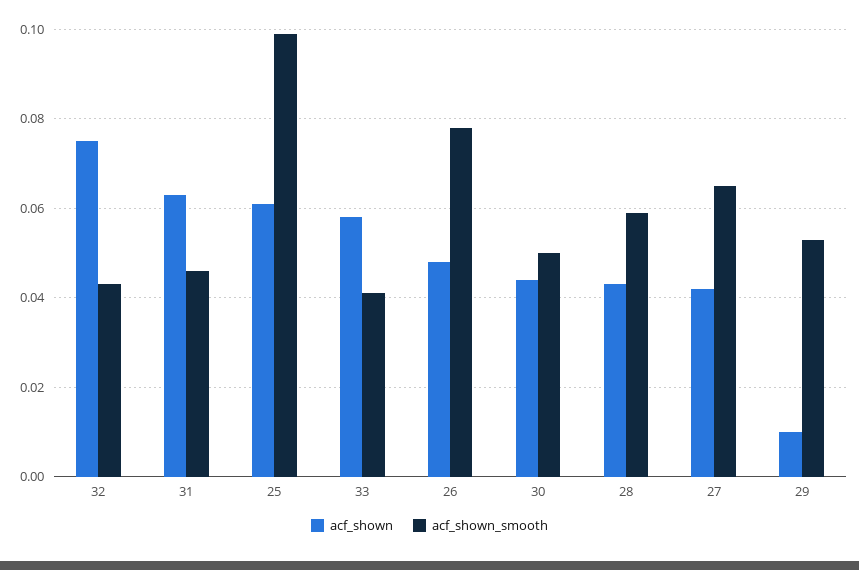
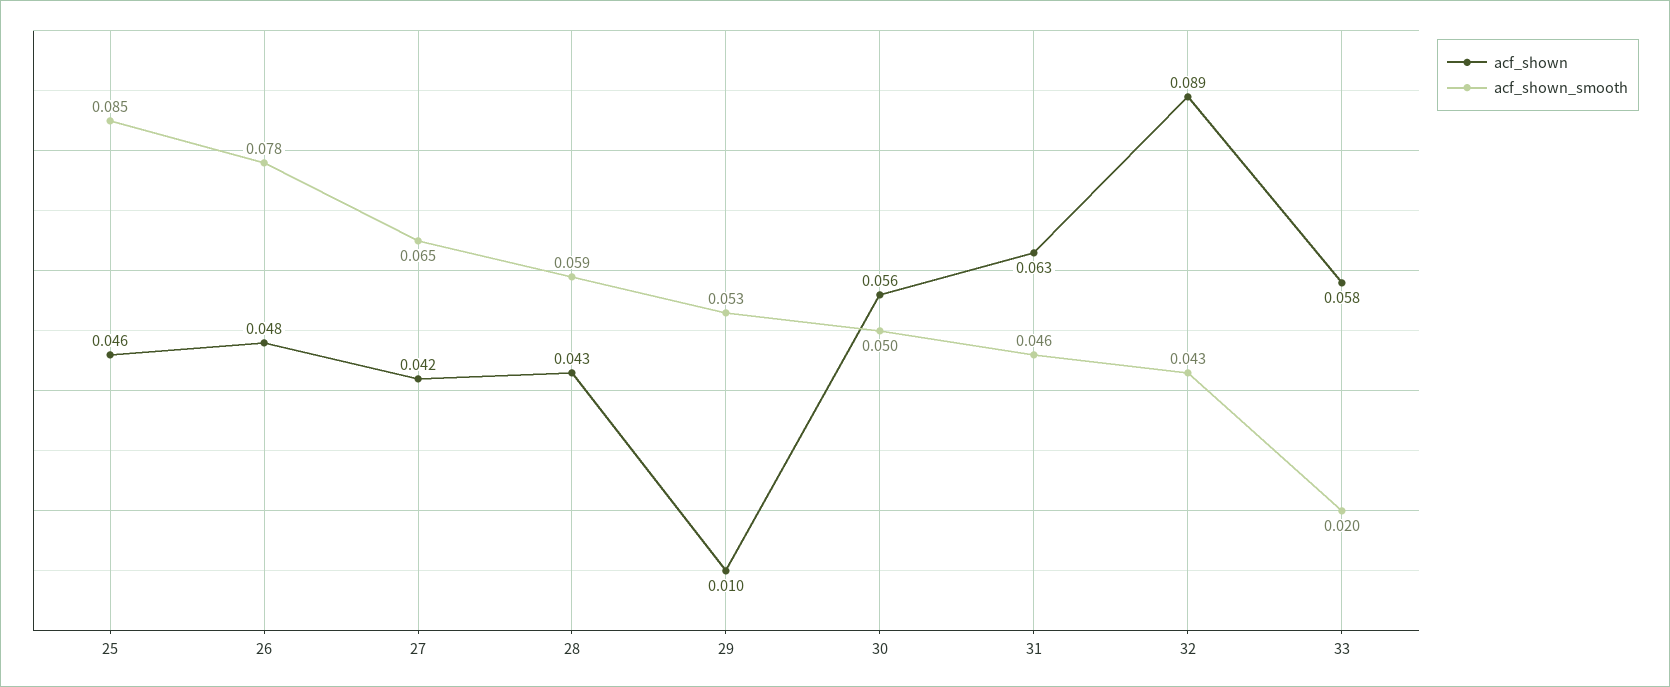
  {
    "acf_shown": {
-     "32": 0.075,
+     "32": 0.089,
      "31": 0.063,
-     "25": 0.06,
+     "25": 0.046,
      "33": 0.058,
      "26": 0.048,
-     "30": 0.045,
+     "30": 0.056,
      "28": 0.043,
      "27": 0.042,
      "29": 0.01
    },
    "acf_shown_smooth": {
      "32": 0.043,
      "31": 0.046,
-     "25": 0.1,
+     "25": 0.085,
-     "33": 0.04,
+     "33": 0.02,
      "26": 0.078,
      "30": 0.05,
      "28": 0.059,
      "27": 0.065,
      "29": 0.053
    }
  }

